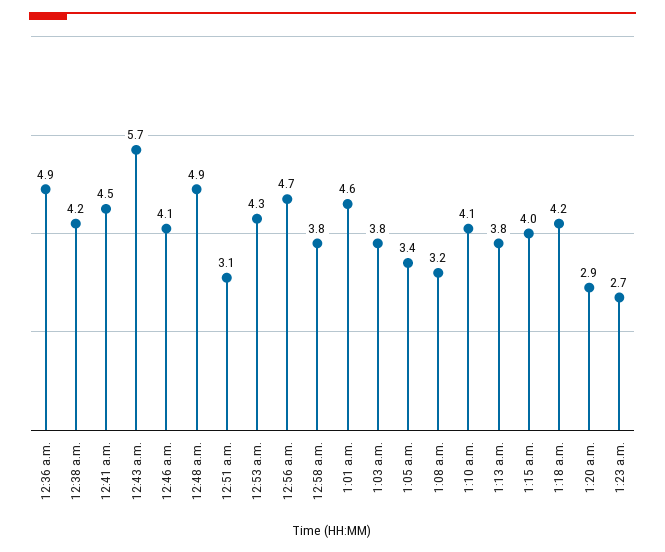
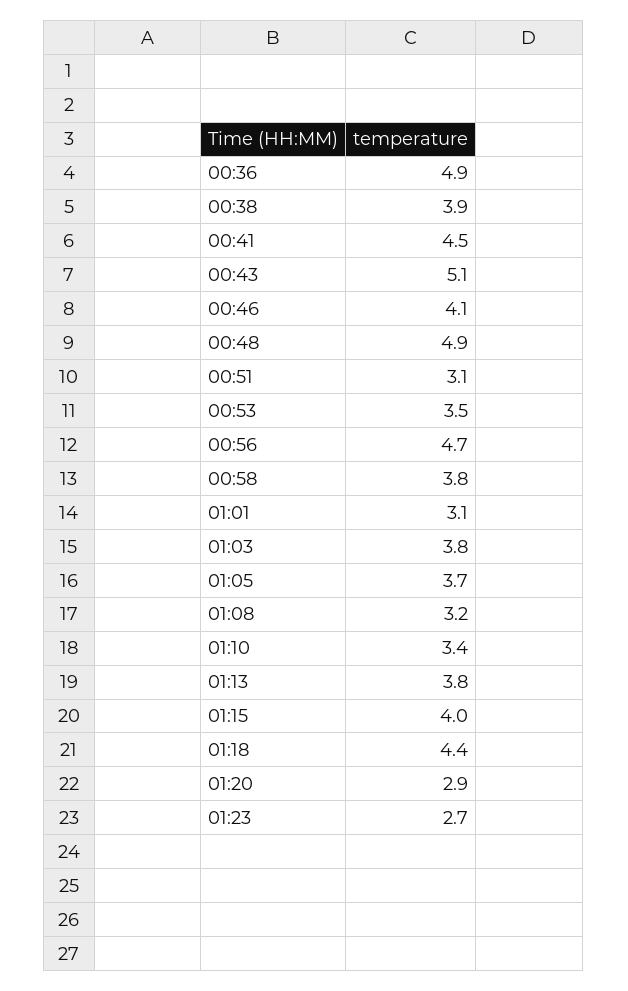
  {
    "12:36 a.m.": 4.9,
-   "12:38 a.m.": 4.2,
+   "12:38 a.m.": 3.9,
    "12:41 a.m.": 4.5,
-   "12:43 a.m.": 5.7,
+   "12:43 a.m.": 5.1,
    "12:46 a.m.": 4.1,
    "12:48 a.m.": 4.9,
    "12:51 a.m.": 3.1,
-   "12:53 a.m.": 4.3,
+   "12:53 a.m.": 3.5,
    "12:56 a.m.": 4.7,
    "12:58 a.m.": 3.8,
-   "1:01 a.m.": 4.6,
+   "1:01 a.m.": 3.1,
    "1:03 a.m.": 3.8,
-   "1:05 a.m.": 3.4,
+   "1:05 a.m.": 3.7,
    "1:08 a.m.": 3.2,
-   "1:10 a.m.": 4.1,
+   "1:10 a.m.": 3.4,
    "1:13 a.m.": 3.8,
    "1:15 a.m.": 4,
-   "1:18 a.m.": 4.2,
+   "1:18 a.m.": 4.4,
    "1:20 a.m.": 2.9,
    "1:23 a.m.": 2.7
  }

